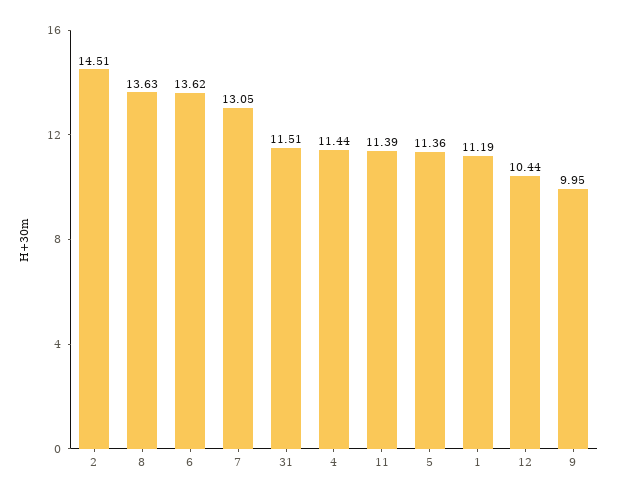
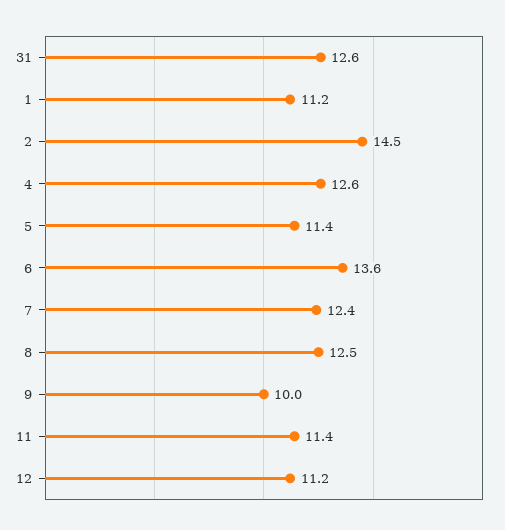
  {
    "2": 14.51,
-   "8": 13.63,
+   "8": 12.5,
    "6": 13.62,
-   "7": 13.05,
+   "7": 12.4,
-   "31": 11.51,
+   "31": 12.6,
-   "4": 11.44,
+   "4": 12.6,
    "11": 11.39,
    "5": 11.36,
    "1": 11.19,
-   "12": 10.44,
+   "12": 11.2,
    "9": 9.95
  }

